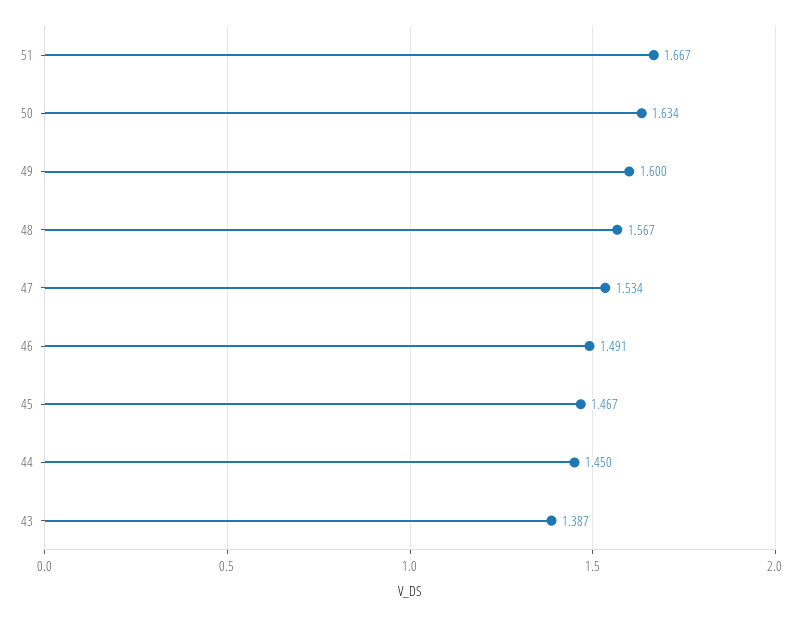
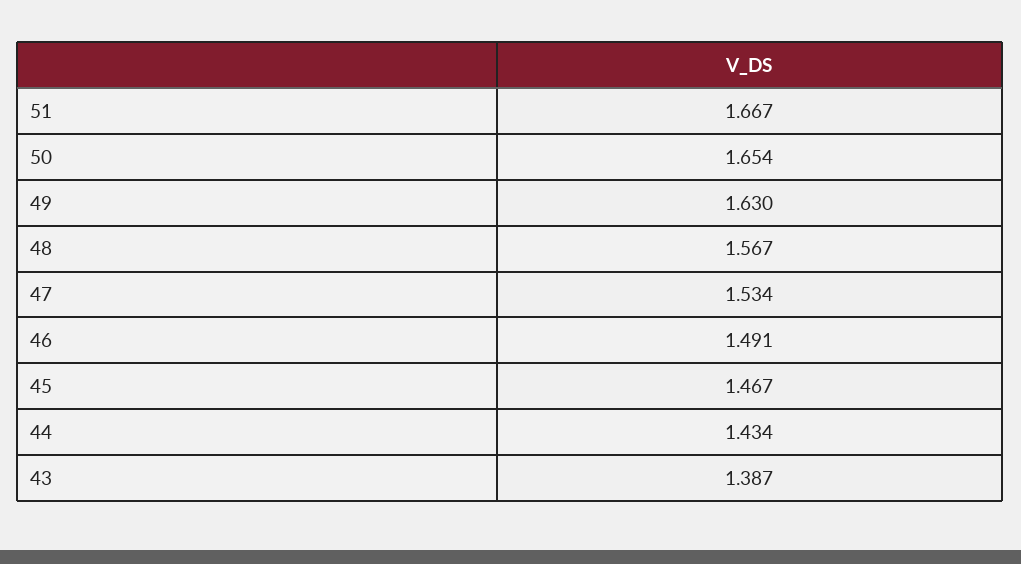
  {
    "51": 1.667,
-   "50": 1.634,
+   "50": 1.654,
-   "49": 1.6,
+   "49": 1.63,
    "48": 1.567,
    "47": 1.534,
    "46": 1.491,
    "45": 1.467,
-   "44": 1.45,
+   "44": 1.434,
    "43": 1.387
  }

